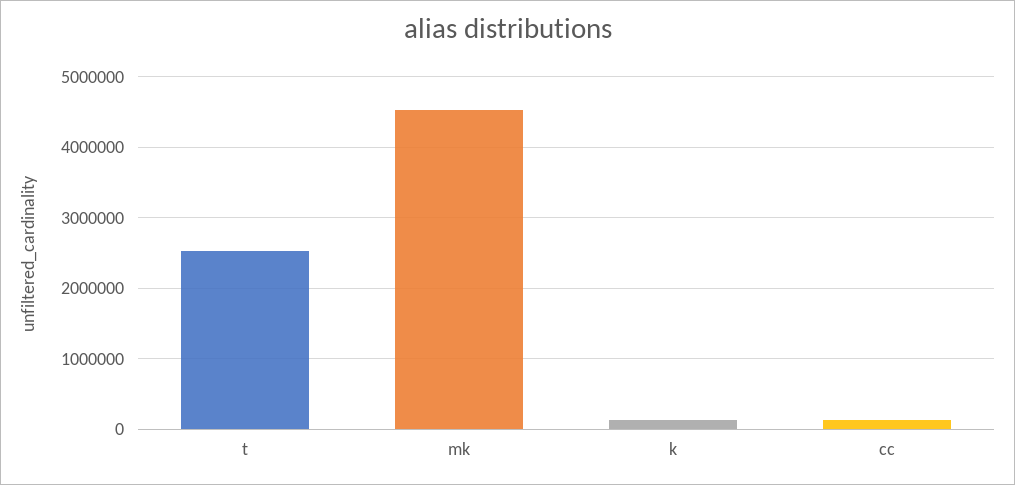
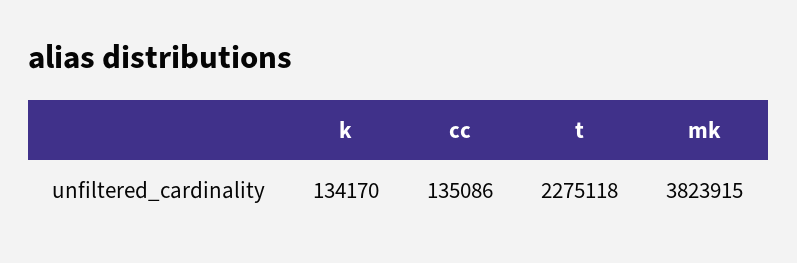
  {
-   "t": 2500000,
+   "t": 2275118,
-   "mk": 4500000,
+   "mk": 3823915,
    "k": 134170,
    "cc": 135086
  }

